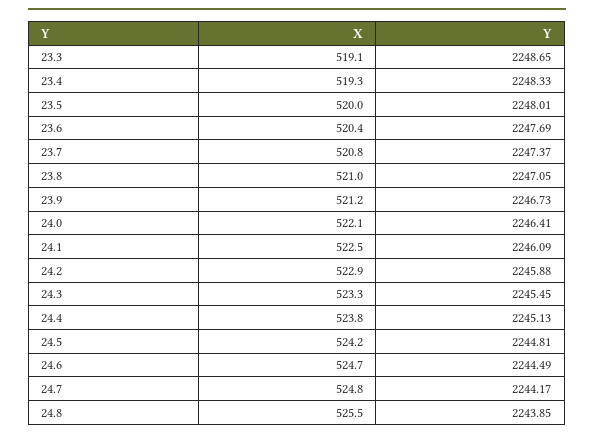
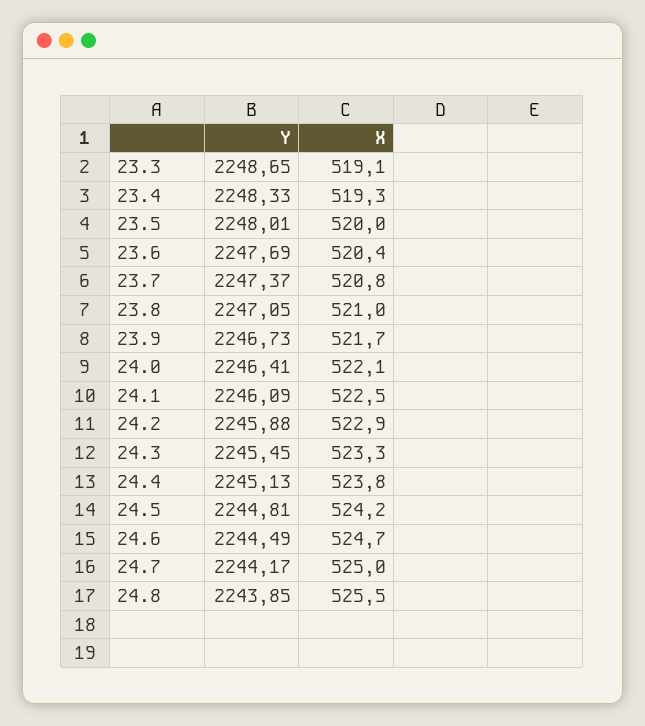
  {
    "X": {
      "23.3": 519.1,
      "23.4": 519.3,
      "23.5": 520,
      "23.6": 520.4,
      "23.7": 520.8,
      "23.8": 521,
-     "23.9": 521.2,
+     "23.9": 521.7,
      "24.0": 522.1,
      "24.1": 522.5,
      "24.2": 522.9,
      "24.3": 523.3,
      "24.4": 523.8,
      "24.5": 524.2,
      "24.6": 524.7,
-     "24.7": 524.8,
+     "24.7": 525,
      "24.8": 525.5
    },
    "Y": {
      "23.3": 2248.65,
      "23.4": 2248.33,
      "23.5": 2248.01,
      "23.6": 2247.69,
      "23.7": 2247.37,
      "23.8": 2247.05,
      "23.9": 2246.73,
      "24.0": 2246.41,
      "24.1": 2246.09,
      "24.2": 2245.88,
      "24.3": 2245.45,
      "24.4": 2245.13,
      "24.5": 2244.81,
      "24.6": 2244.49,
      "24.7": 2244.17,
      "24.8": 2243.85
    }
  }

